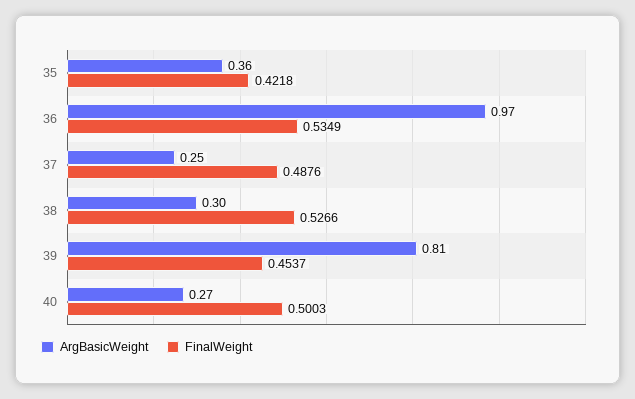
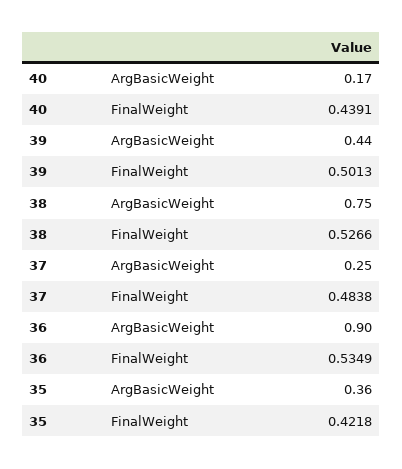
  {
    "ArgBasicWeight": {
      "35": 0.36,
-     "36": 0.97,
+     "36": 0.9,
      "37": 0.25,
-     "38": 0.3,
+     "38": 0.75,
-     "39": 0.81,
+     "39": 0.44,
-     "40": 0.27
+     "40": 0.17
    },
    "FinalWeight": {
      "35": 0.4218,
      "36": 0.5349,
-     "37": 0.4876,
+     "37": 0.4838,
      "38": 0.5266,
-     "39": 0.4537,
+     "39": 0.5013,
-     "40": 0.5003
+     "40": 0.4391
    }
  }

